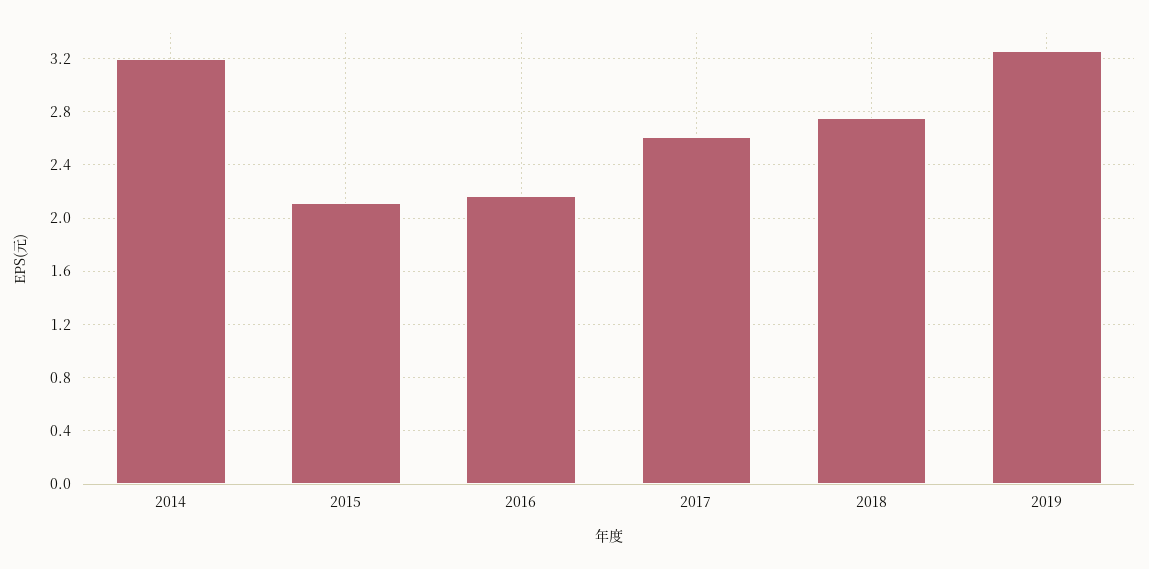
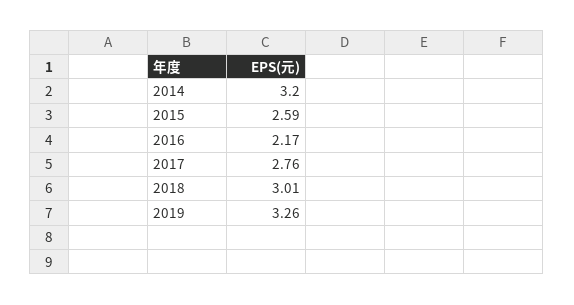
  {
    "2014": 3.2,
-   "2015": 2.1,
+   "2015": 2.59,
    "2016": 2.17,
-   "2017": 2.6,
+   "2017": 2.76,
-   "2018": 2.75,
+   "2018": 3.01,
    "2019": 3.26
  }

